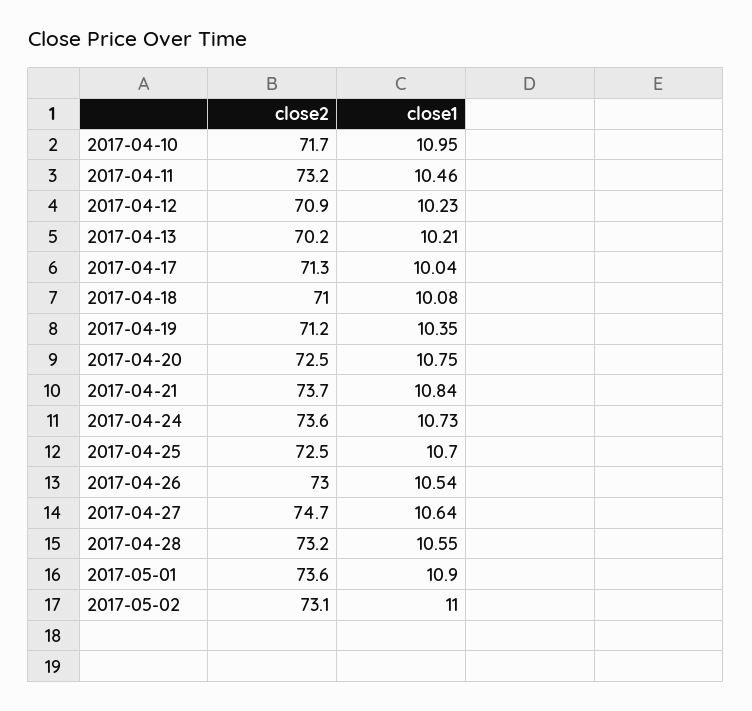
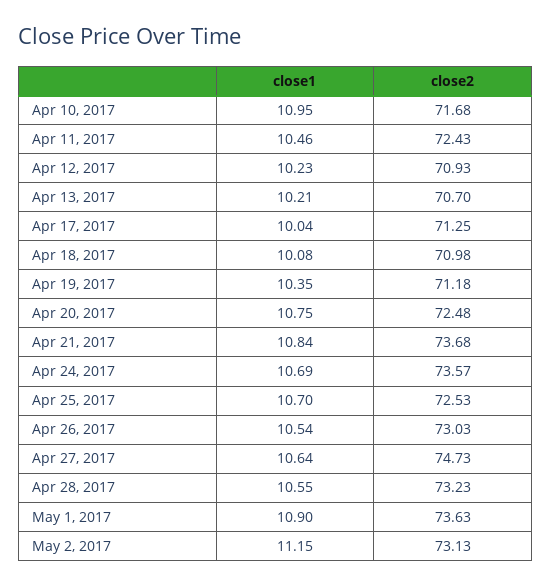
  {
    "close2": {
      "2017-04-10": 71.68,
-     "2017-04-11": 73.2,
+     "2017-04-11": 72.43,
      "2017-04-12": 70.93,
-     "2017-04-13": 70.2,
+     "2017-04-13": 70.7,
      "2017-04-17": 71.25,
      "2017-04-18": 70.98,
      "2017-04-19": 71.18,
      "2017-04-20": 72.48,
      "2017-04-21": 73.68,
      "2017-04-24": 73.57,
      "2017-04-25": 72.53,
      "2017-04-26": 73.03,
      "2017-04-27": 74.73,
      "2017-04-28": 73.23,
      "2017-05-01": 73.63,
      "2017-05-02": 73.13
    },
    "close1": {
      "2017-04-10": 10.95,
      "2017-04-11": 10.46,
      "2017-04-12": 10.23,
      "2017-04-13": 10.21,
      "2017-04-17": 10.04,
      "2017-04-18": 10.08,
      "2017-04-19": 10.35,
      "2017-04-20": 10.75,
      "2017-04-21": 10.84,
-     "2017-04-24": 10.73,
+     "2017-04-24": 10.69,
      "2017-04-25": 10.7,
      "2017-04-26": 10.54,
      "2017-04-27": 10.64,
      "2017-04-28": 10.55,
      "2017-05-01": 10.9,
-     "2017-05-02": 11
+     "2017-05-02": 11.15
    }
  }

